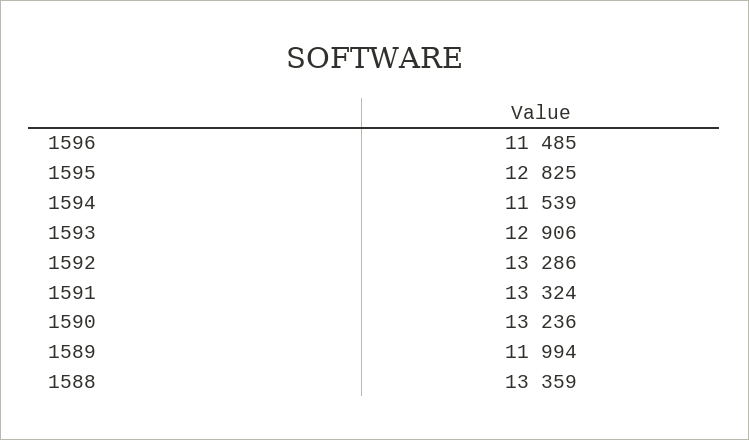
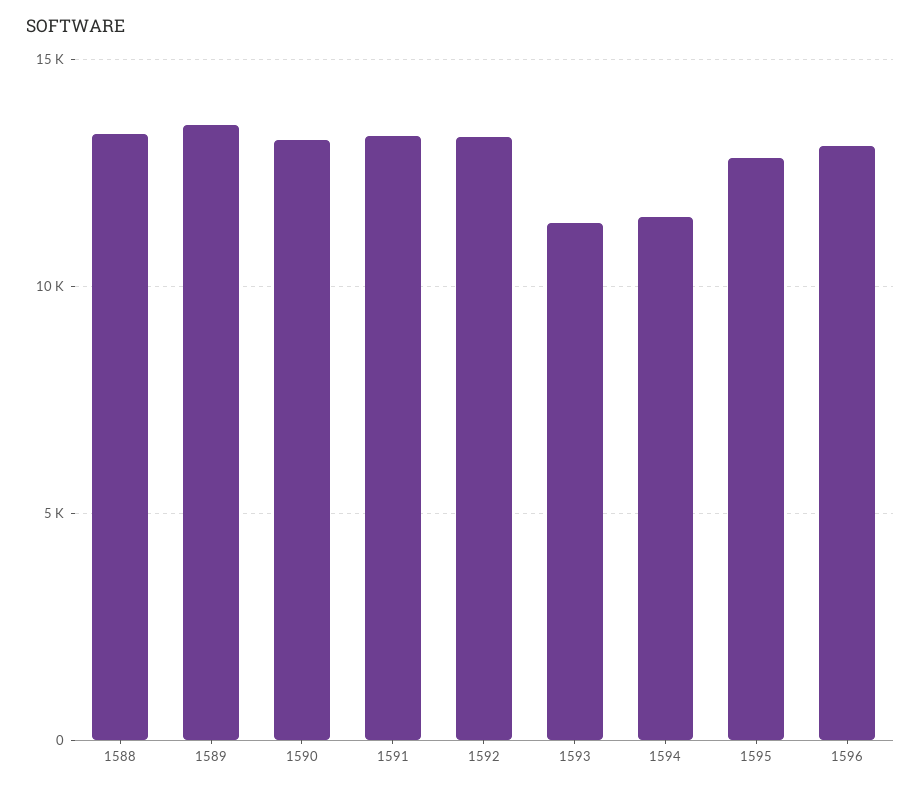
  {
-   "1596": 11485,
+   "1596": 13000,
    "1595": 12825,
    "1594": 11539,
-   "1593": 12906,
+   "1593": 11500,
    "1592": 13286,
    "1591": 13324,
    "1590": 13236,
-   "1589": 11994,
+   "1589": 13500,
    "1588": 13359
  }

